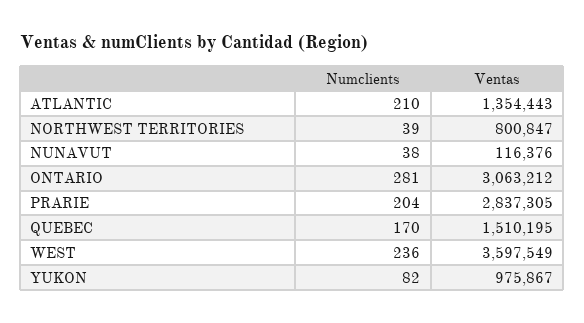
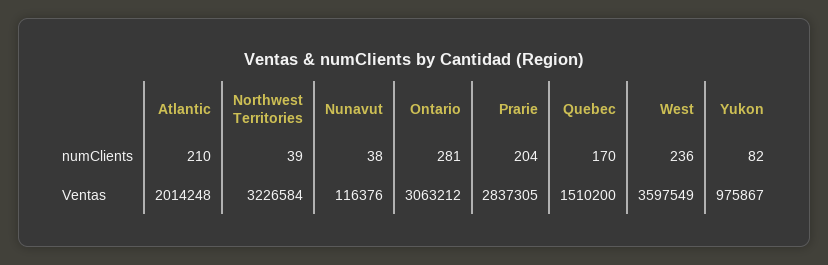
  {
    "Numclients": {
      "ATLANTIC": 210,
      "NORTHWEST TERRITORIES": 39,
      "NUNAVUT": 38,
      "ONTARIO": 281,
      "PRARIE": 204,
      "QUEBEC": 170,
      "WEST": 236,
      "YUKON": 82
    },
    "Ventas": {
-     "ATLANTIC": 1354443,
+     "ATLANTIC": 2014248,
-     "NORTHWEST TERRITORIES": 800847,
+     "NORTHWEST TERRITORIES": 3226584,
      "NUNAVUT": 116376,
      "ONTARIO": 3063212,
      "PRARIE": 2837305,
-     "QUEBEC": 1510195,
+     "QUEBEC": 1510200,
      "WEST": 3597549,
      "YUKON": 975867
    }
  }

